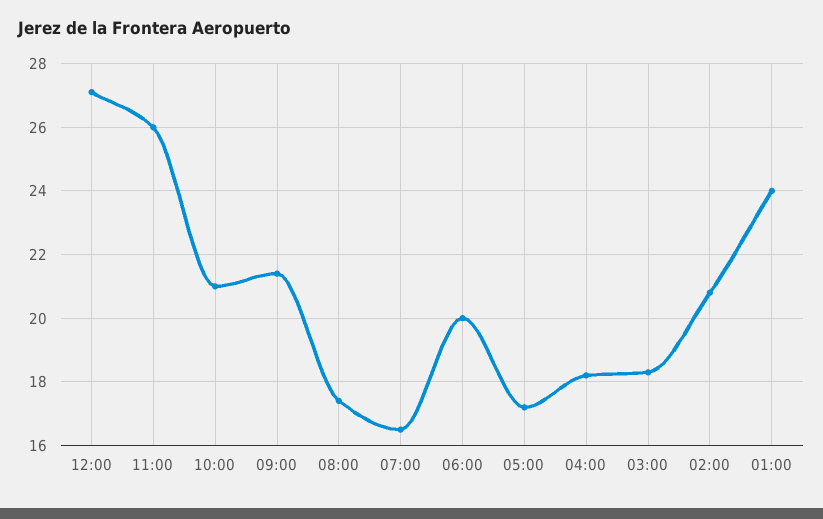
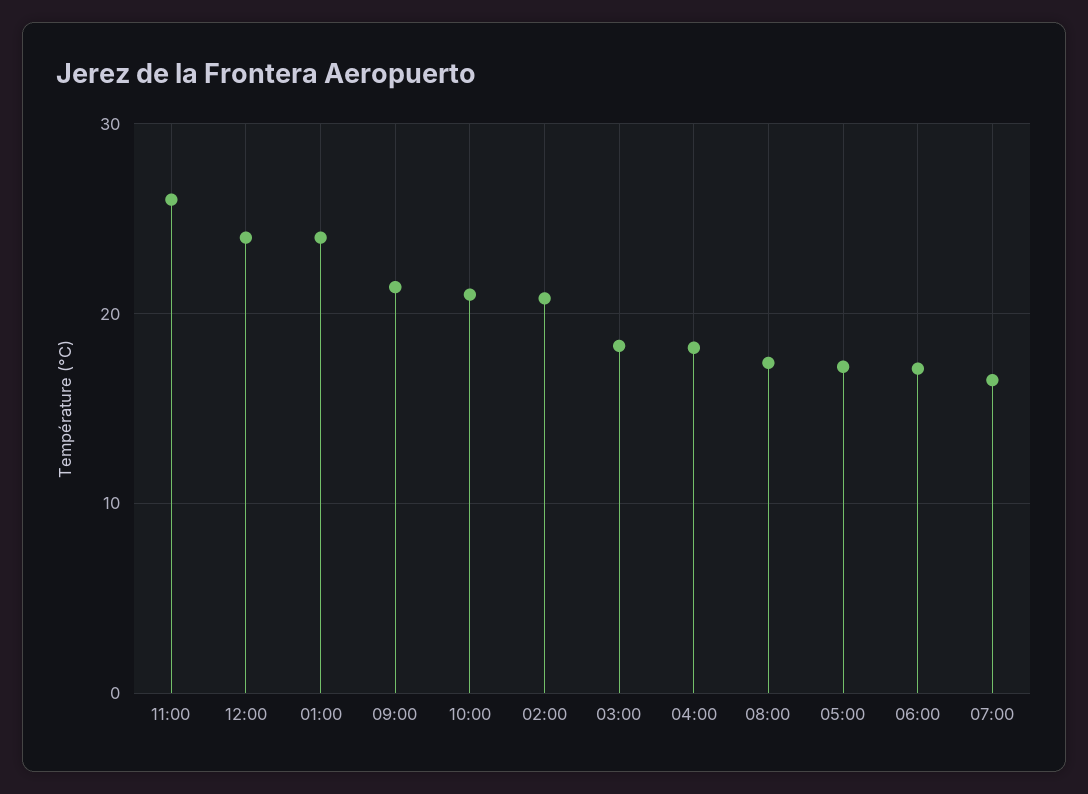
  {
-   "12:00": 27,
+   "12:00": 24,
    "11:00": 26,
    "10:00": 21,
    "09:00": 21.5,
    "08:00": 17.5,
    "07:00": 16.5,
-   "06:00": 20,
+   "06:00": 17,
    "05:00": 17,
    "04:00": 18,
    "03:00": 18.5,
    "02:00": 21,
    "01:00": 24
  }

